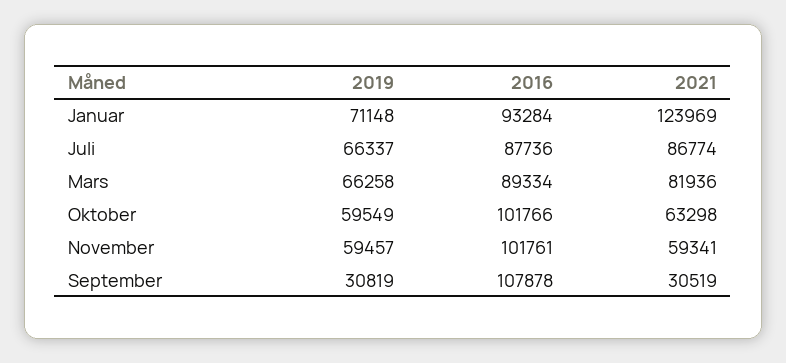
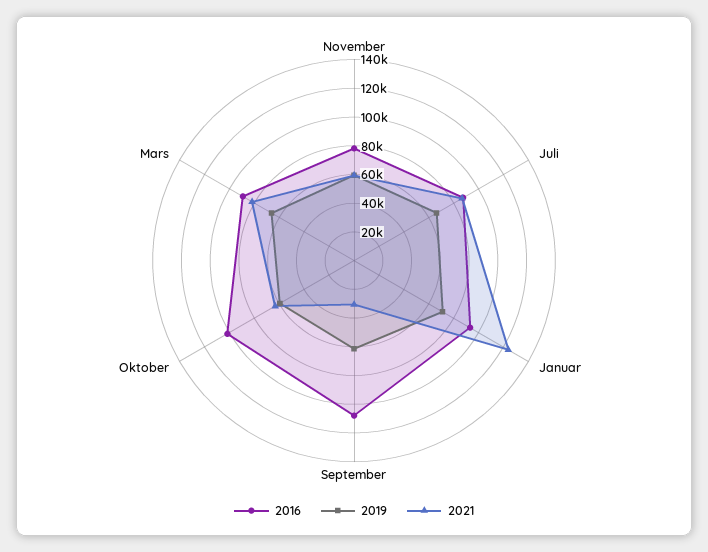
  {
    "2019": {
      "Januar": 71148,
      "Juli": 66337,
      "Mars": 66258,
      "Oktober": 59549,
      "November": 59457,
-     "September": 30819
+     "September": 60000
    },
    "2016": {
      "Januar": 93284,
      "Juli": 87736,
      "Mars": 89334,
      "Oktober": 101766,
-     "November": 101761,
+     "November": 80000,
      "September": 107878
    },
    "2021": {
      "Januar": 123969,
      "Juli": 86774,
      "Mars": 81936,
      "Oktober": 63298,
      "November": 59341,
      "September": 30519
    }
  }

